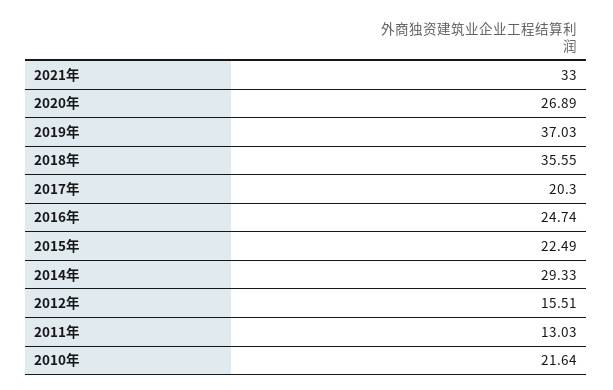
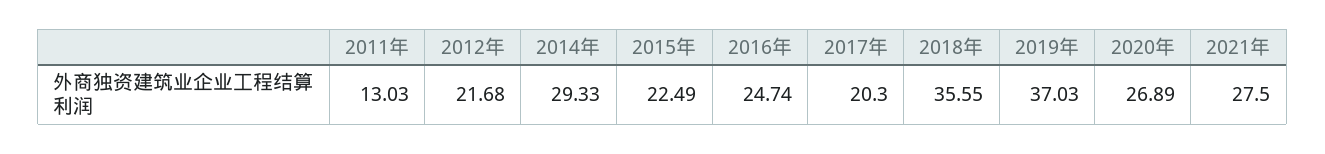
  {
-   "2021年": 33,
+   "2021年": 27.5,
    "2020年": 26.89,
    "2019年": 37.03,
    "2018年": 35.55,
    "2017年": 20.3,
    "2016年": 24.74,
    "2015年": 22.49,
    "2014年": 29.33,
-   "2012年": 15.51,
+   "2012年": 21.68,
-   "2011年": 13.03,
+   "2011年": 13.03
-   "2010年": 21.64
  }

